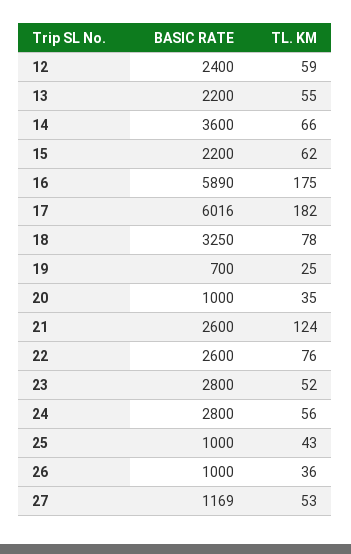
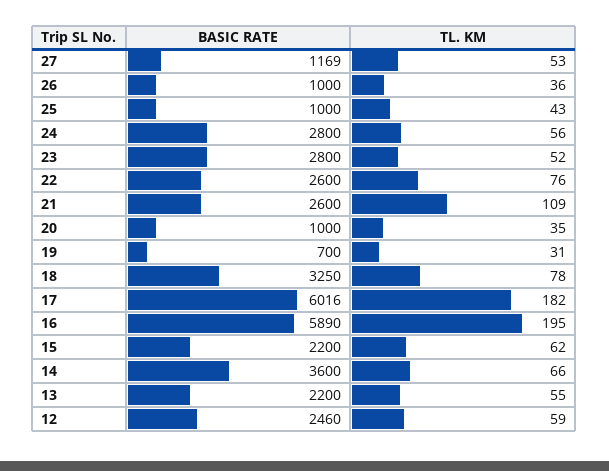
  {
    "BASIC RATE": {
-     "12": 2400,
+     "12": 2460,
      "13": 2200,
      "14": 3600,
      "15": 2200,
      "16": 5890,
      "17": 6016,
      "18": 3250,
      "19": 700,
      "20": 1000,
      "21": 2600,
      "22": 2600,
      "23": 2800,
      "24": 2800,
      "25": 1000,
      "26": 1000,
      "27": 1169
    },
    "TL. KM": {
      "12": 59,
      "13": 55,
      "14": 66,
      "15": 62,
-     "16": 175,
+     "16": 195,
      "17": 182,
      "18": 78,
-     "19": 25,
+     "19": 31,
      "20": 35,
-     "21": 124,
+     "21": 109,
      "22": 76,
      "23": 52,
      "24": 56,
      "25": 43,
      "26": 36,
      "27": 53
    }
  }

